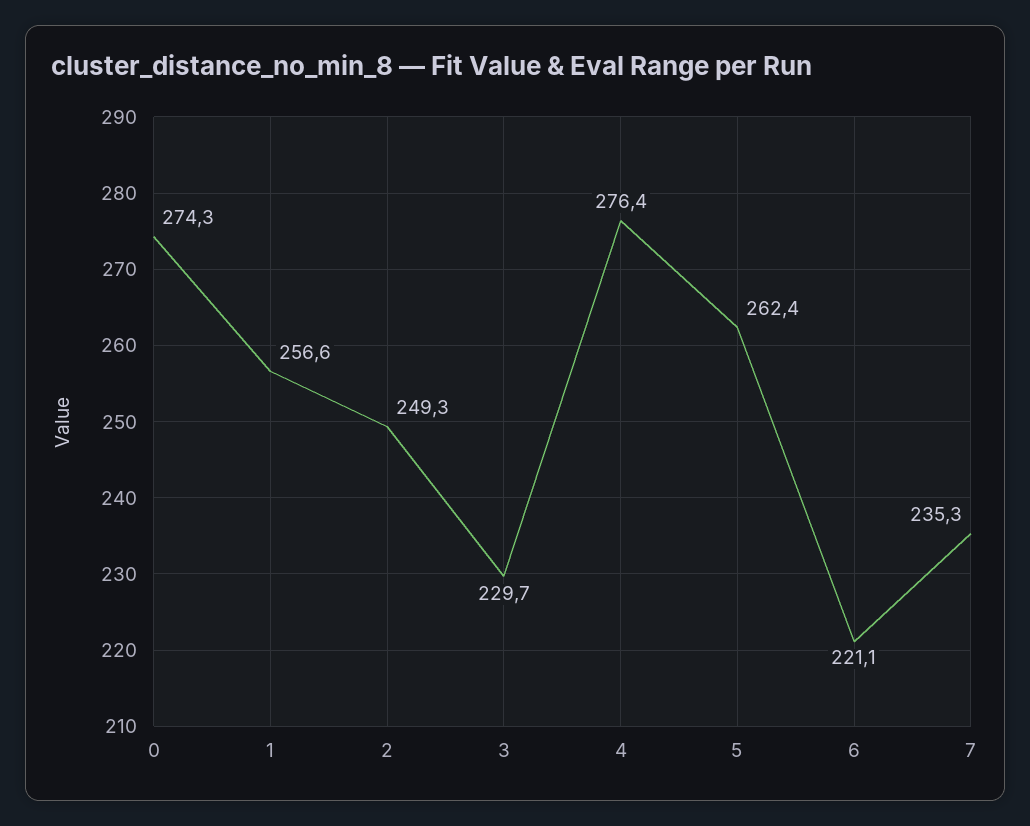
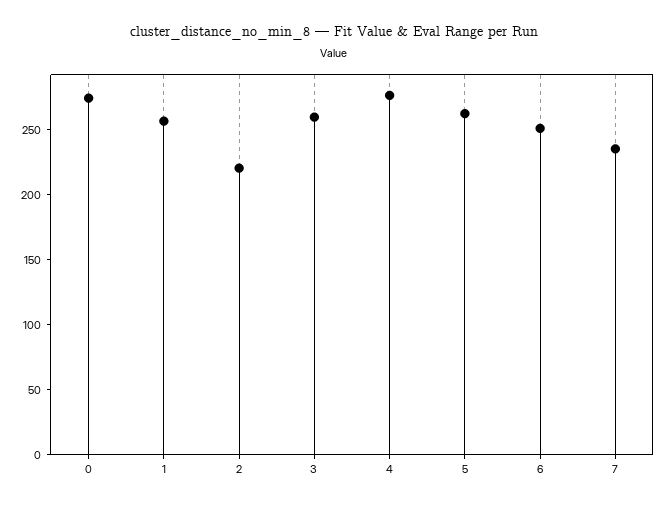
  {
    "0": 274.3,
    "1": 256.6,
-   "2": 249.3,
+   "2": 220,
-   "3": 229.7,
+   "3": 260,
    "4": 276.4,
    "5": 262.4,
-   "6": 221.1,
+   "6": 250,
    "7": 235.3
  }

